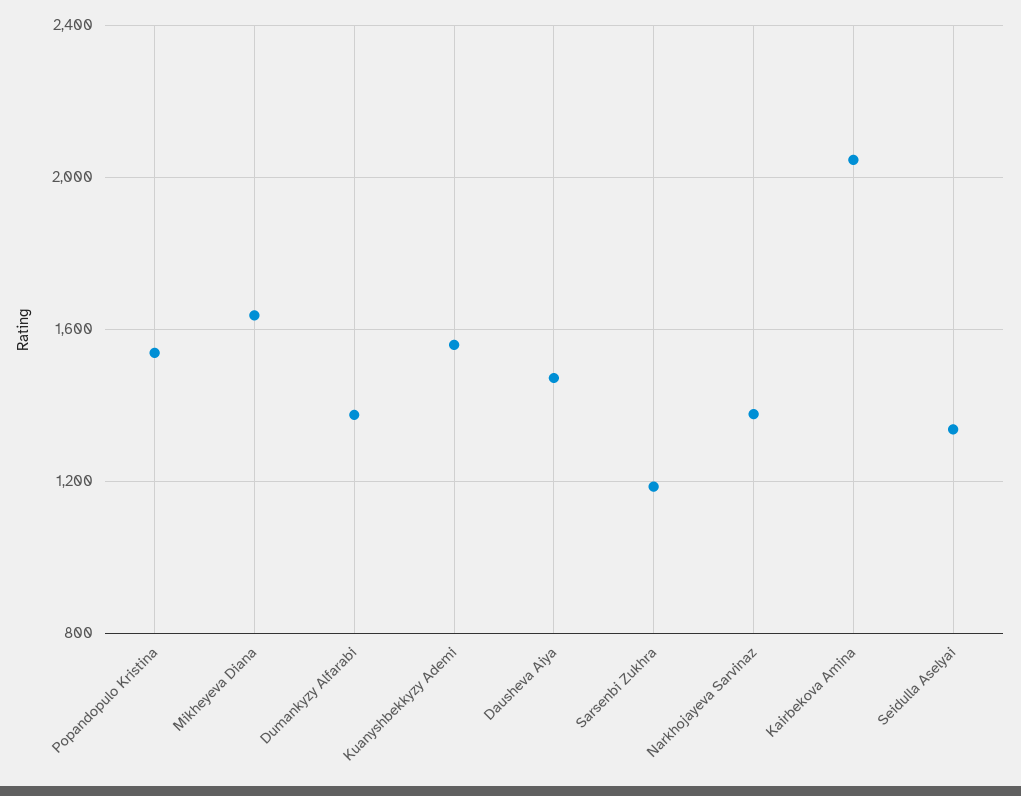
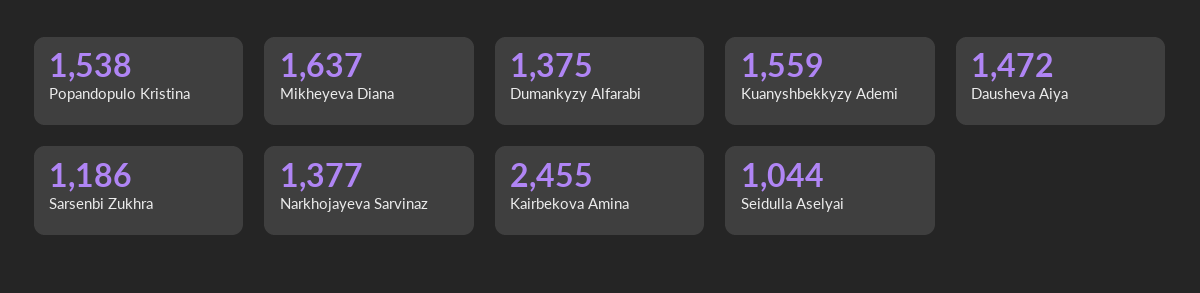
  {
    "Popandopulo Kristina": 1538,
    "Mikheyeva Diana": 1637,
    "Dumankyzy Alfarabi": 1375,
    "Kuanyshbekkyzy Ademi": 1559,
    "Dausheva Aiya": 1472,
    "Sarsenbi Zukhra": 1186,
    "Narkhojayeva Sarvinaz": 1377,
-   "Kairbekova Amina": 2050,
+   "Kairbekova Amina": 2455,
-   "Seidulla Aselyai": 1350
+   "Seidulla Aselyai": 1044
  }

